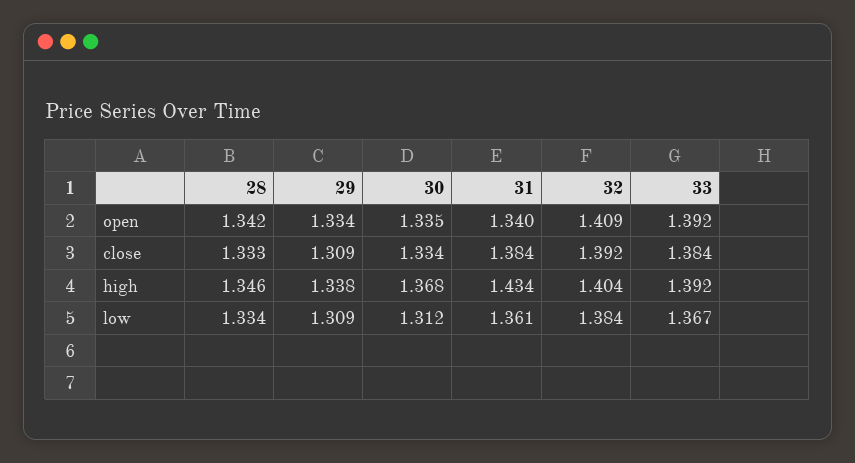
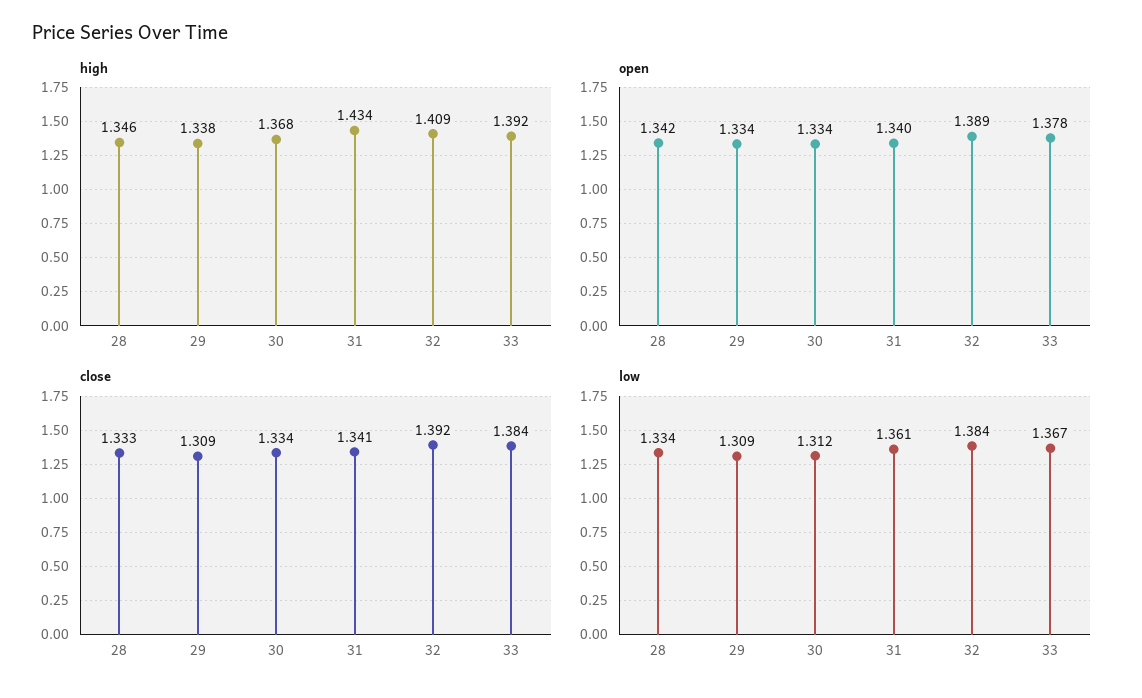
  {
    "open": {
      "28": 1.342,
      "29": 1.334,
-     "30": 1.335,
+     "30": 1.334,
      "31": 1.34,
-     "32": 1.409,
+     "32": 1.389,
-     "33": 1.392
+     "33": 1.378
    },
    "close": {
      "28": 1.333,
      "29": 1.309,
      "30": 1.334,
-     "31": 1.384,
+     "31": 1.341,
      "32": 1.392,
      "33": 1.384
    },
    "high": {
      "28": 1.346,
      "29": 1.338,
      "30": 1.368,
      "31": 1.434,
-     "32": 1.404,
+     "32": 1.409,
      "33": 1.392
    },
    "low": {
      "28": 1.334,
      "29": 1.309,
      "30": 1.312,
      "31": 1.361,
      "32": 1.384,
      "33": 1.367
    }
  }

